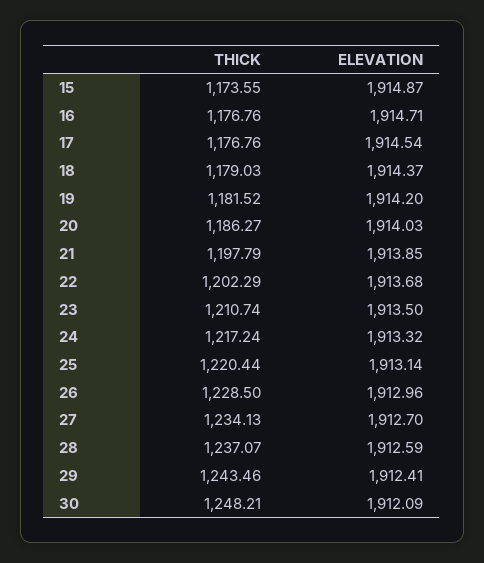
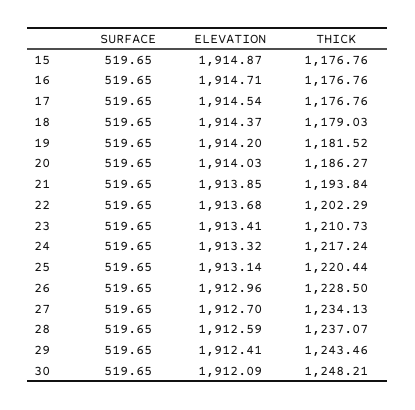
  {
    "THICK": {
-     "15": 1173.55,
+     "15": 1176.76,
      "16": 1176.76,
      "17": 1176.76,
      "18": 1179.03,
      "19": 1181.52,
      "20": 1186.27,
-     "21": 1197.79,
+     "21": 1193.84,
      "22": 1202.29,
-     "23": 1210.74,
+     "23": 1210.73,
      "24": 1217.24,
      "25": 1220.44,
      "26": 1228.5,
      "27": 1234.13,
      "28": 1237.07,
      "29": 1243.46,
      "30": 1248.21
    },
    "ELEVATION": {
      "15": 1914.87,
      "16": 1914.71,
      "17": 1914.54,
      "18": 1914.37,
      "19": 1914.2,
      "20": 1914.03,
      "21": 1913.85,
      "22": 1913.68,
-     "23": 1913.5,
+     "23": 1913.41,
      "24": 1913.32,
      "25": 1913.14,
      "26": 1912.96,
      "27": 1912.7,
      "28": 1912.59,
      "29": 1912.41,
      "30": 1912.09
-   }
+   },
+   "SURFACE": {
+     "15": 519.65,
+     "16": 519.65,
+     "17": 519.65,
+     "18": 519.65,
+     "19": 519.65,
+     "20": 519.65,
+     "21": 519.65,
+     "22": 519.65,
+     "23": 519.65,
+     "24": 519.65,
+     "25": 519.65,
+     "26": 519.65,
+     "27": 519.65,
+     "28": 519.65,
+     "29": 519.65,
+     "30": 519.65
+   }
  }

